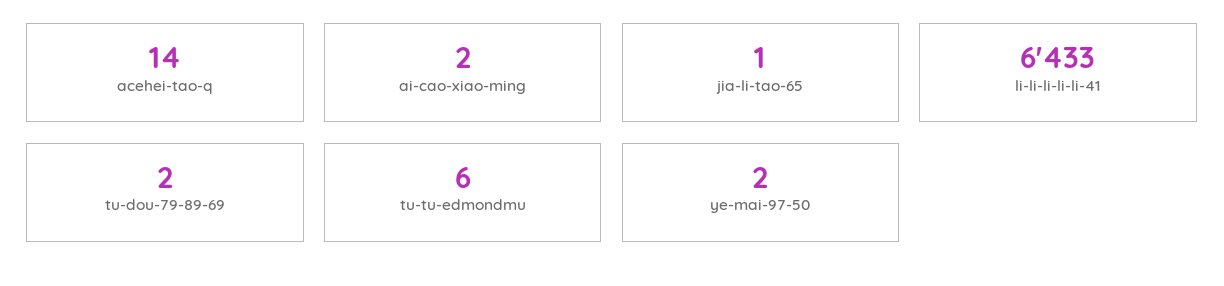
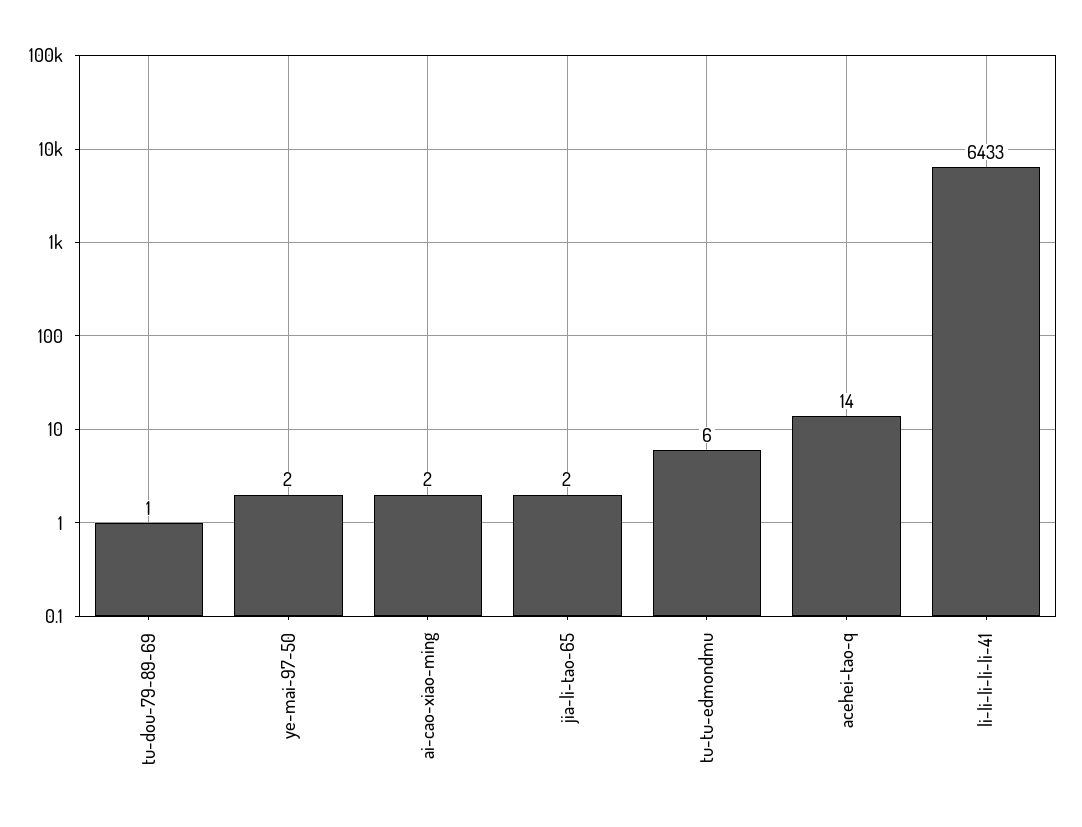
  {
    "acehei-tao-q": 14,
    "ai-cao-xiao-ming": 2,
-   "jia-li-tao-65": 1,
+   "jia-li-tao-65": 2,
    "li-li-li-li-li-41": 6433,
-   "tu-dou-79-89-69": 2,
+   "tu-dou-79-89-69": 1,
    "tu-tu-edmondmu": 6,
    "ye-mai-97-50": 2
  }

